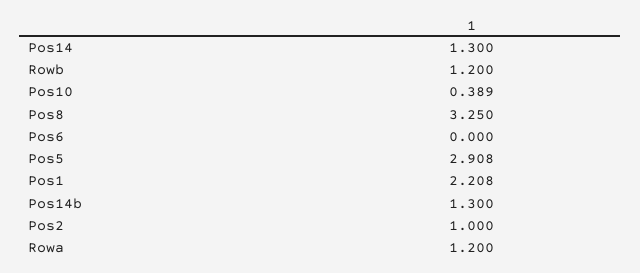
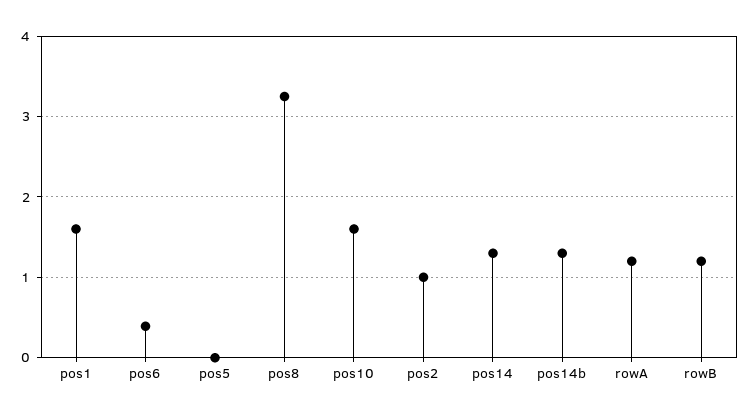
  {
    "Pos14": 1.3,
    "Rowb": 1.2,
-   "Pos10": 0.389,
+   "Pos10": 1.6,
    "Pos8": 3.25,
-   "Pos6": 0,
+   "Pos6": 0.4,
-   "Pos5": 2.908,
+   "Pos5": 0,
-   "Pos1": 2.208,
+   "Pos1": 1.6,
    "Pos14b": 1.3,
    "Pos2": 1,
    "Rowa": 1.2
  }

